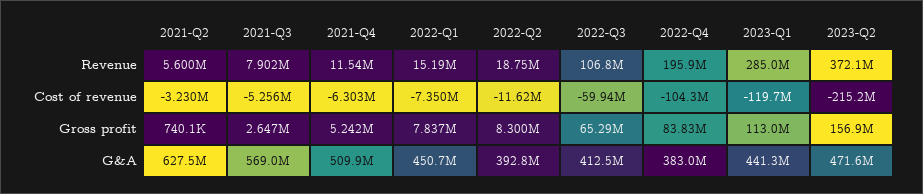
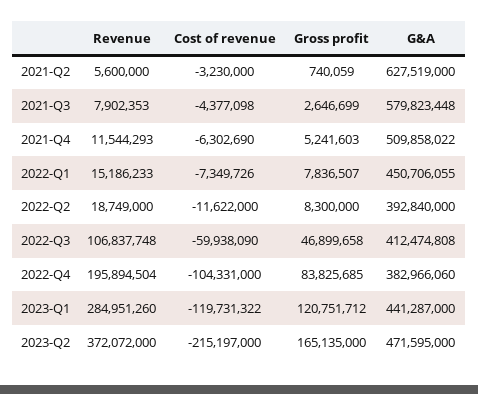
  {
    "2021-Q2": {
      "Revenue": 5600000,
      "Cost of revenue": -3230000,
      "Gross profit": 740059,
      "G&A": 627519000
    },
    "2021-Q3": {
      "Revenue": 7902353,
-     "Cost of revenue": -5256000,
+     "Cost of revenue": -4377098,
      "Gross profit": 2646699,
-     "G&A": 569000000
+     "G&A": 579823448
    },
    "2021-Q4": {
      "Revenue": 11544293,
      "Cost of revenue": -6302690,
      "Gross profit": 5241603,
      "G&A": 509858022
    },
    "2022-Q1": {
      "Revenue": 15186233,
      "Cost of revenue": -7349726,
      "Gross profit": 7836507,
      "G&A": 450706055
    },
    "2022-Q2": {
      "Revenue": 18749000,
      "Cost of revenue": -11622000,
      "Gross profit": 8300000,
      "G&A": 392840000
    },
    "2022-Q3": {
      "Revenue": 106837748,
      "Cost of revenue": -59938090,
-     "Gross profit": 65290000,
+     "Gross profit": 46899658,
      "G&A": 412474808
    },
    "2022-Q4": {
      "Revenue": 195894504,
      "Cost of revenue": -104331000,
      "Gross profit": 83825685,
      "G&A": 382966060
    },
    "2023-Q1": {
      "Revenue": 284951260,
      "Cost of revenue": -119731322,
-     "Gross profit": 113000000,
+     "Gross profit": 120751712,
      "G&A": 441287000
    },
    "2023-Q2": {
      "Revenue": 372072000,
      "Cost of revenue": -215197000,
-     "Gross profit": 156900000,
+     "Gross profit": 165135000,
      "G&A": 471595000
    }
  }

